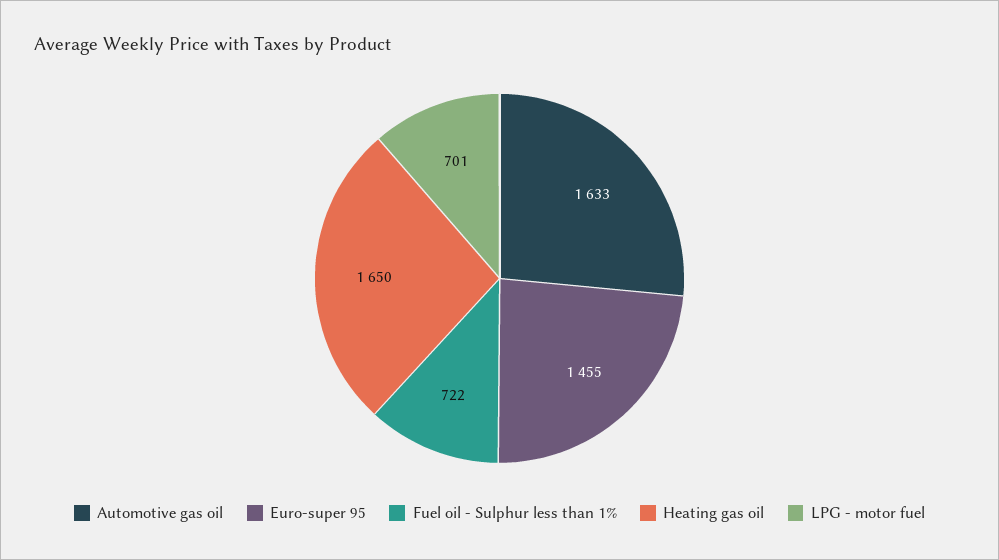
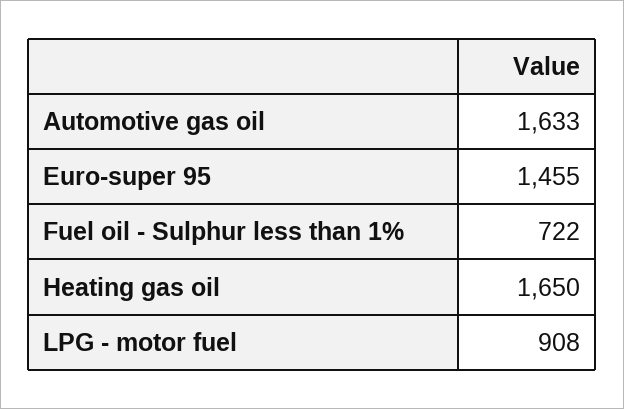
  {
    "Automotive gas oil": 1633,
    "Euro-super 95": 1455,
    "Fuel oil - Sulphur less than 1%": 722,
    "Heating gas oil": 1650,
-   "LPG - motor fuel": 701
+   "LPG - motor fuel": 908
  }

